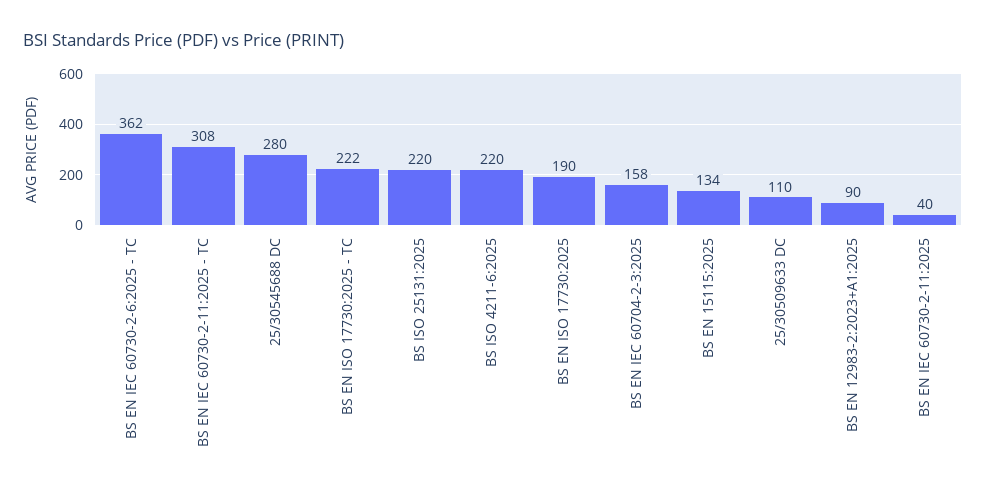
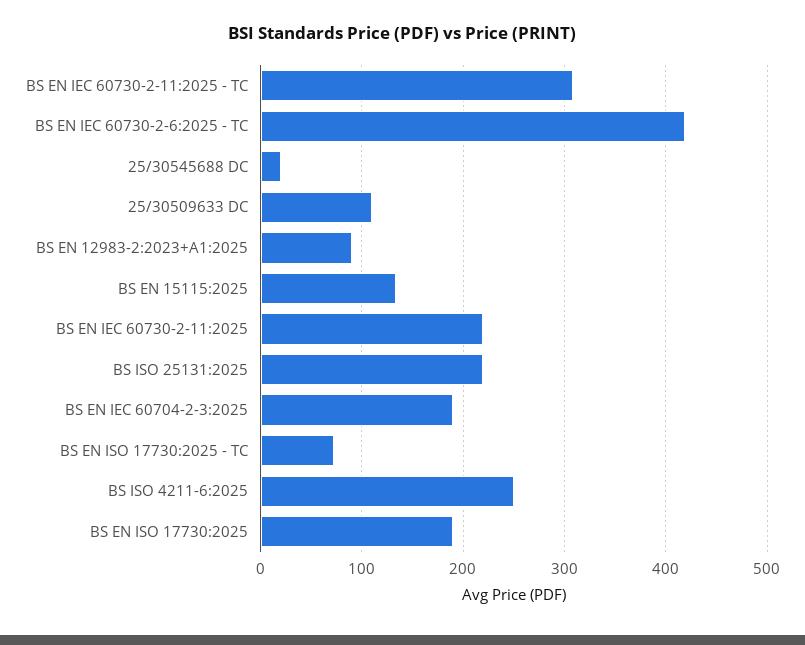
  {
-   "BS EN IEC 60730-2-6:2025 - TC": 362,
+   "BS EN IEC 60730-2-6:2025 - TC": 420,
    "BS EN IEC 60730-2-11:2025 - TC": 308,
-   "25/30545688 DC": 280,
+   "25/30545688 DC": 20,
-   "BS EN ISO 17730:2025 - TC": 222,
+   "BS EN ISO 17730:2025 - TC": 70,
    "BS ISO 25131:2025": 220,
-   "BS ISO 4211-6:2025": 220,
+   "BS ISO 4211-6:2025": 250,
    "BS EN ISO 17730:2025": 190,
-   "BS EN IEC 60704-2-3:2025": 158,
+   "BS EN IEC 60704-2-3:2025": 190,
    "BS EN 15115:2025": 134,
    "25/30509633 DC": 110,
    "BS EN 12983-2:2023+A1:2025": 90,
-   "BS EN IEC 60730-2-11:2025": 40
+   "BS EN IEC 60730-2-11:2025": 220
  }

